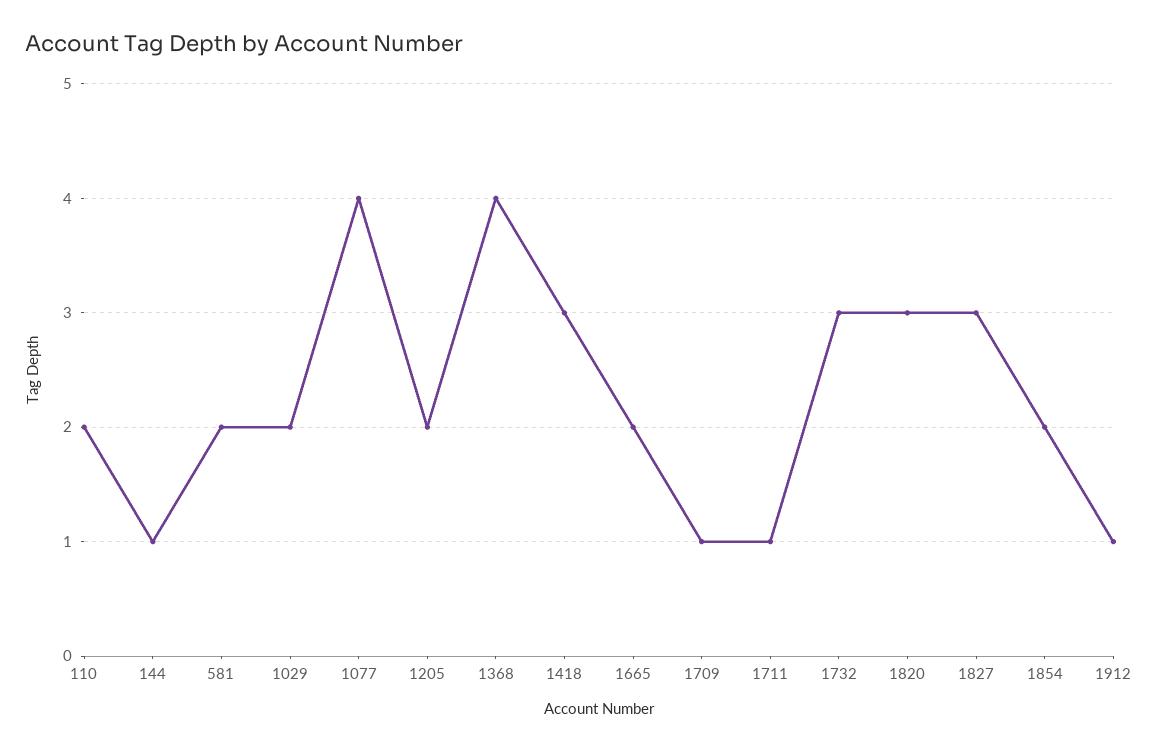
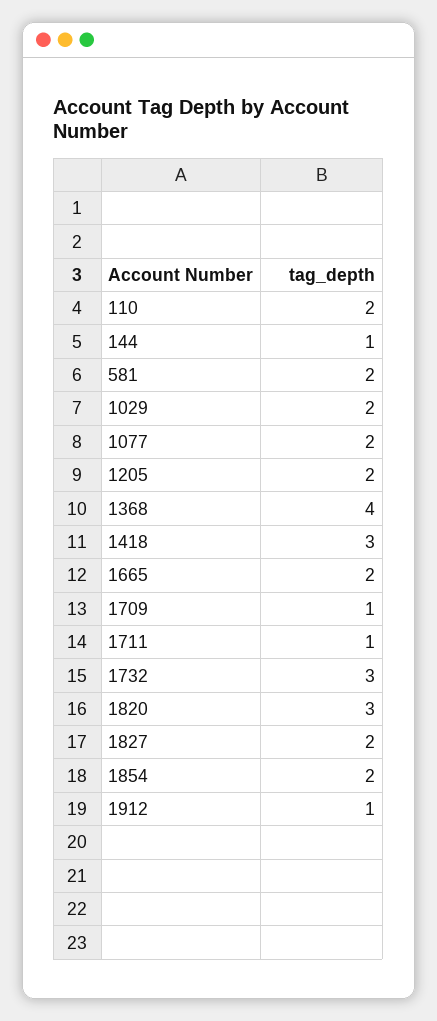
  {
    "110": 2,
    "144": 1,
    "581": 2,
    "1029": 2,
-   "1077": 4,
+   "1077": 2,
    "1205": 2,
    "1368": 4,
    "1418": 3,
    "1665": 2,
    "1709": 1,
    "1711": 1,
    "1732": 3,
    "1820": 3,
-   "1827": 3,
+   "1827": 2,
    "1854": 2,
    "1912": 1
  }

